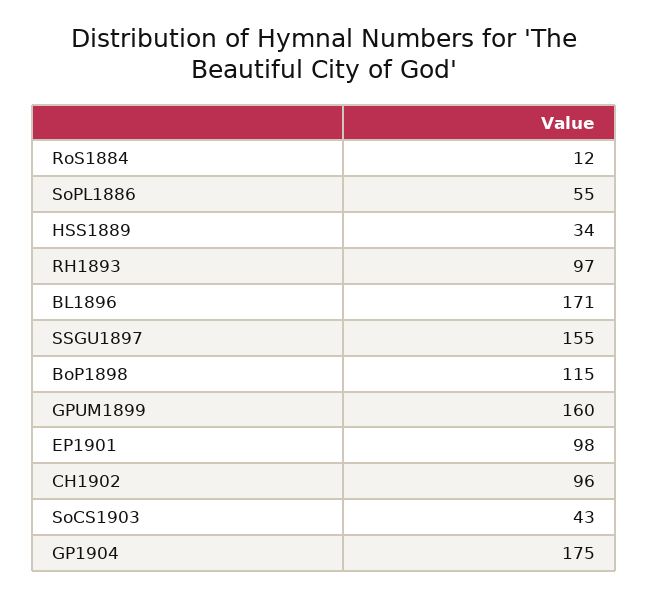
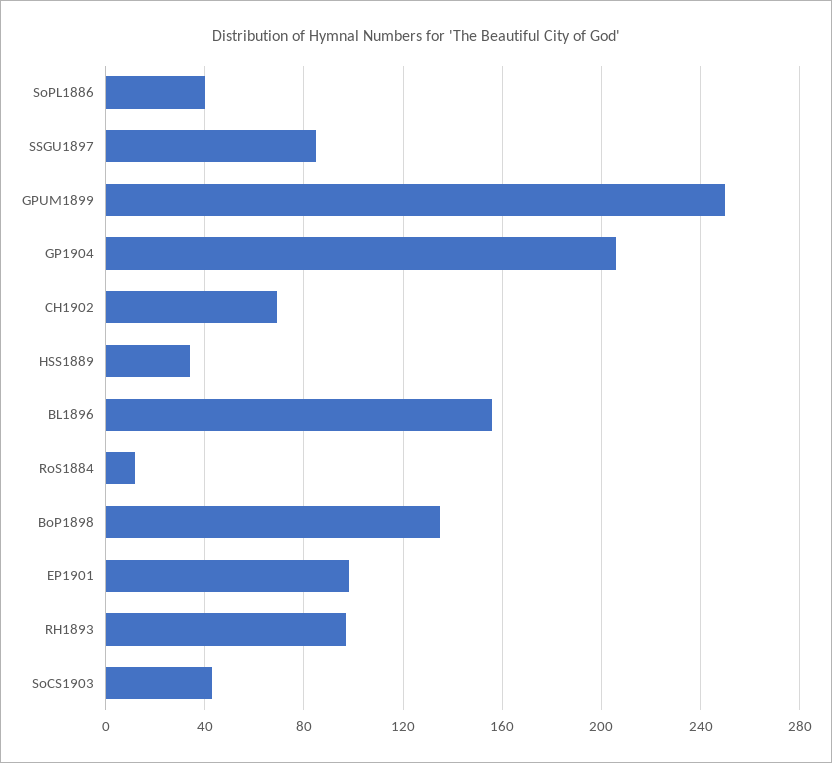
  {
    "RoS1884": 12,
-   "SoPL1886": 55,
+   "SoPL1886": 40,
    "HSS1889": 34,
    "RH1893": 97,
-   "BL1896": 171,
+   "BL1896": 155,
-   "SSGU1897": 155,
+   "SSGU1897": 85,
-   "BoP1898": 115,
+   "BoP1898": 135,
-   "GPUM1899": 160,
+   "GPUM1899": 250,
    "EP1901": 98,
-   "CH1902": 96,
+   "CH1902": 70,
    "SoCS1903": 43,
-   "GP1904": 175
+   "GP1904": 205
  }

